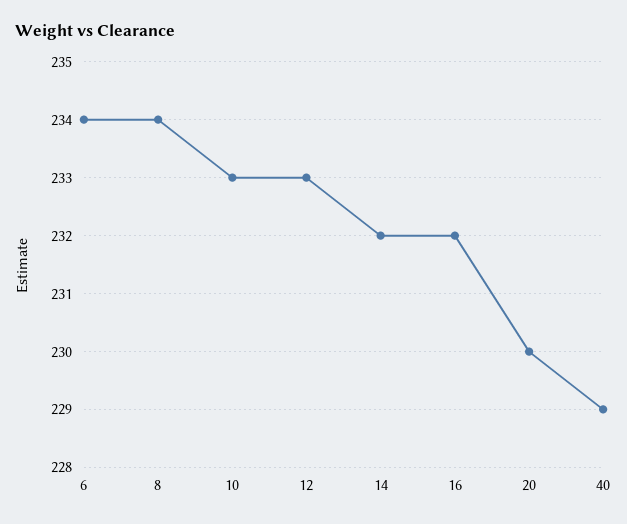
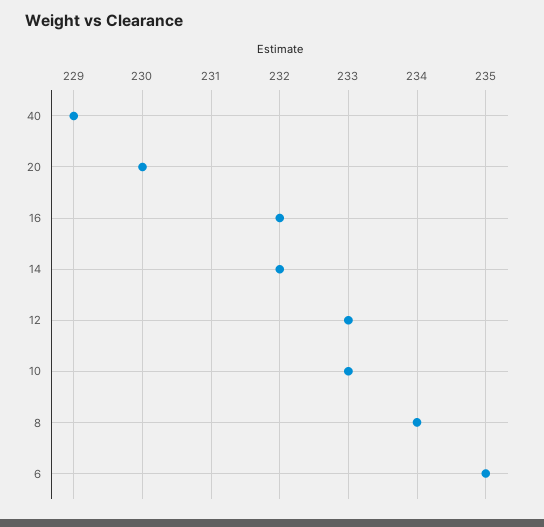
  {
-   "6": 234,
+   "6": 235,
    "8": 234,
    "10": 233,
    "12": 233,
    "14": 232,
    "16": 232,
    "20": 230,
    "40": 229
  }

